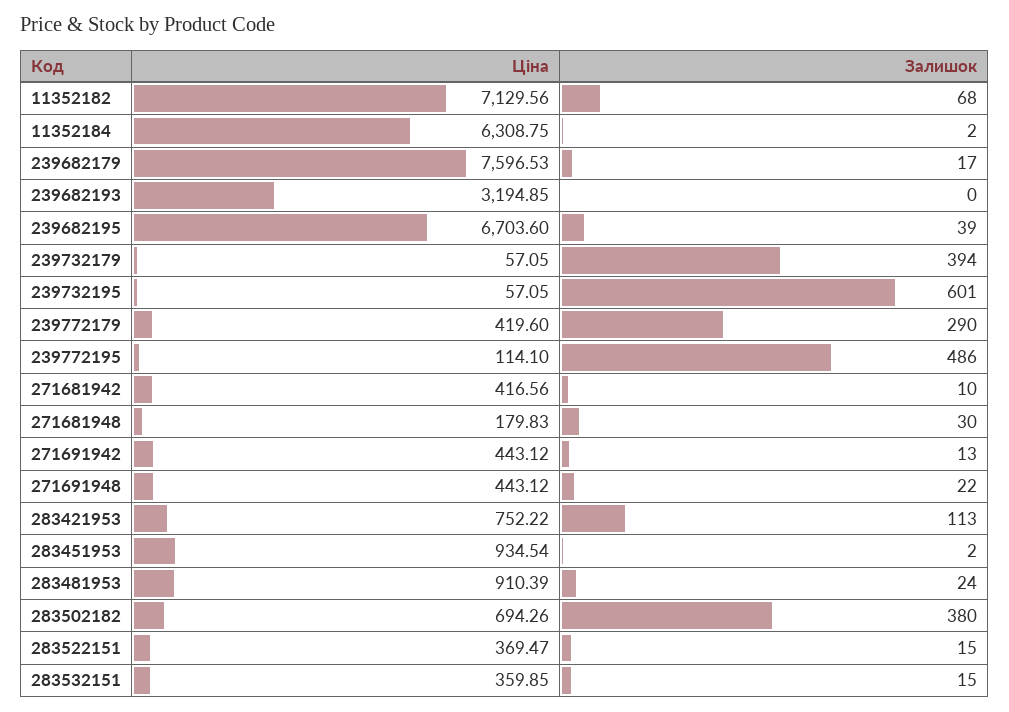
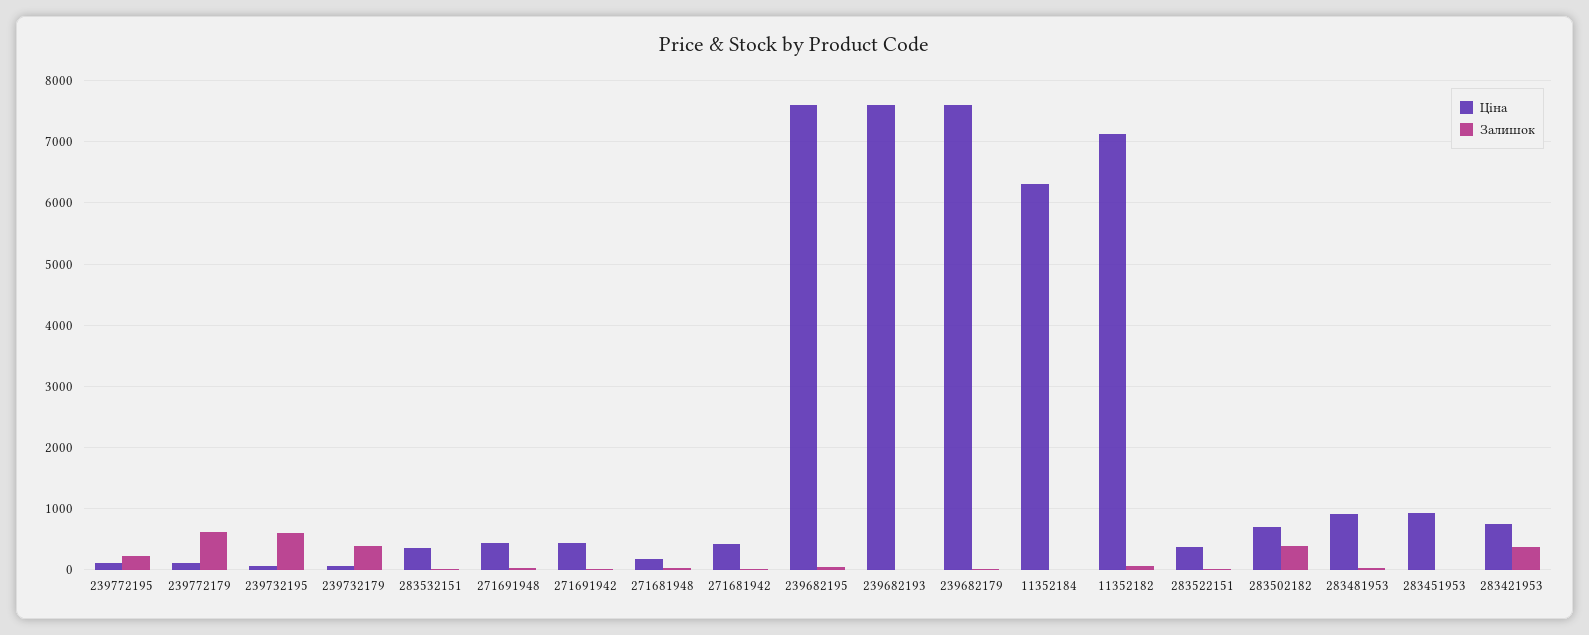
  {
    "Ціна": {
      "11352182": 7129.56,
      "11352184": 6308.75,
      "239682179": 7596.53,
-     "239682193": 3194.85,
+     "239682193": 7600,
-     "239682195": 6703.6,
+     "239682195": 7600,
      "239732179": 57.05,
      "239732195": 57.05,
-     "239772179": 419.6,
+     "239772179": 100,
      "239772195": 114.1,
      "271681942": 416.56,
      "271681948": 179.83,
      "271691942": 443.12,
      "271691948": 443.12,
      "283421953": 752.22,
      "283451953": 934.54,
      "283481953": 910.39,
      "283502182": 694.26,
      "283522151": 369.47,
      "283532151": 359.85
    },
    "Залишок": {
      "11352182": 68,
      "11352184": 2,
      "239682179": 17,
      "239682193": 0,
      "239682195": 39,
      "239732179": 394,
      "239732195": 601,
-     "239772179": 290,
+     "239772179": 600,
-     "239772195": 486,
+     "239772195": 200,
      "271681942": 10,
      "271681948": 30,
      "271691942": 13,
      "271691948": 22,
-     "283421953": 113,
+     "283421953": 400,
      "283451953": 2,
      "283481953": 24,
      "283502182": 380,
      "283522151": 15,
      "283532151": 15
    }
  }

